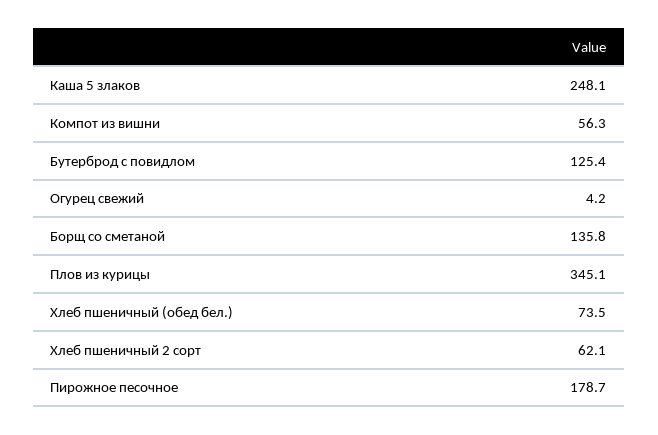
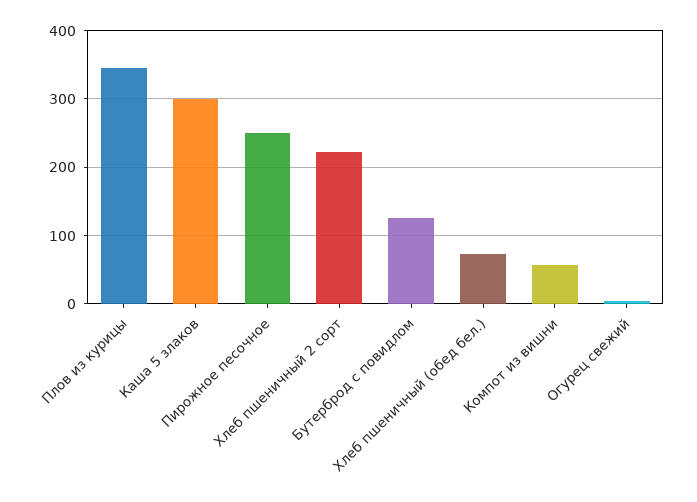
  {
-   "Каша 5 злаков": 248.1,
+   "Каша 5 злаков": 300,
    "Компот из вишни": 56.3,
    "Бутерброд с повидлом": 125.4,
    "Огурец свежий": 4.2,
-   "Борщ со сметаной": 135.8,
    "Плов из курицы": 345.1,
    "Хлеб пшеничный (обед бел.)": 73.5,
-   "Хлеб пшеничный 2 сорт": 62.1,
+   "Хлеб пшеничный 2 сорт": 220,
-   "Пирожное песочное": 178.7
+   "Пирожное песочное": 250
  }

